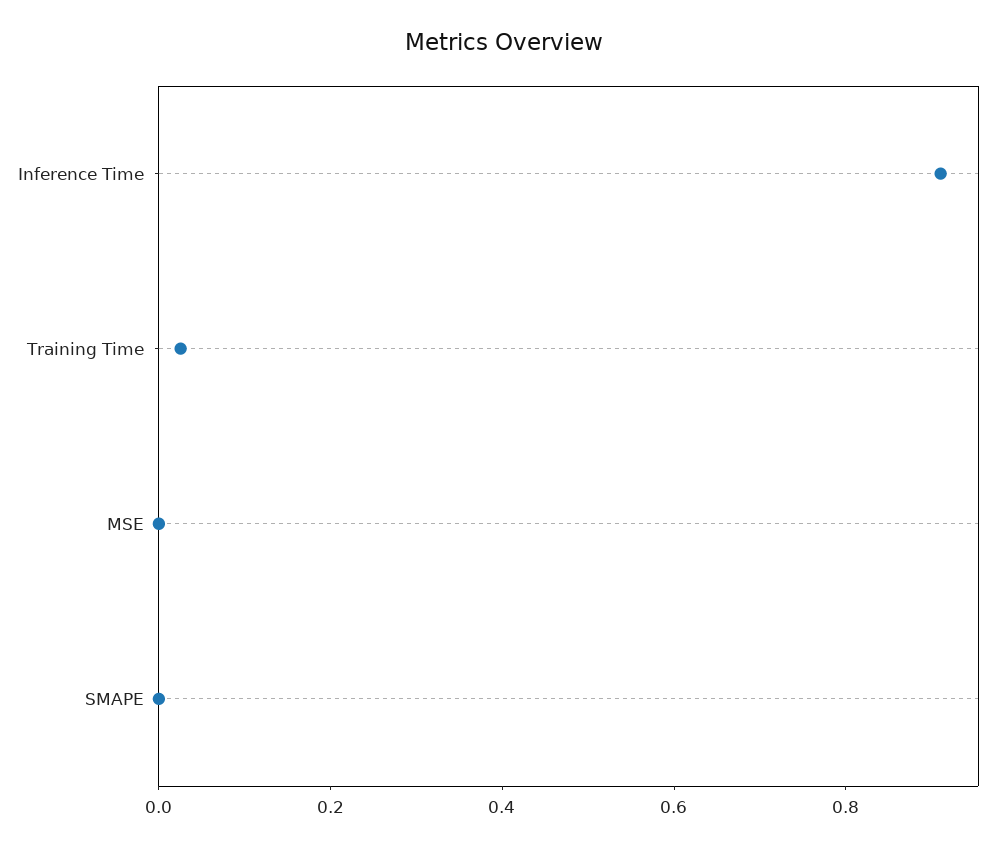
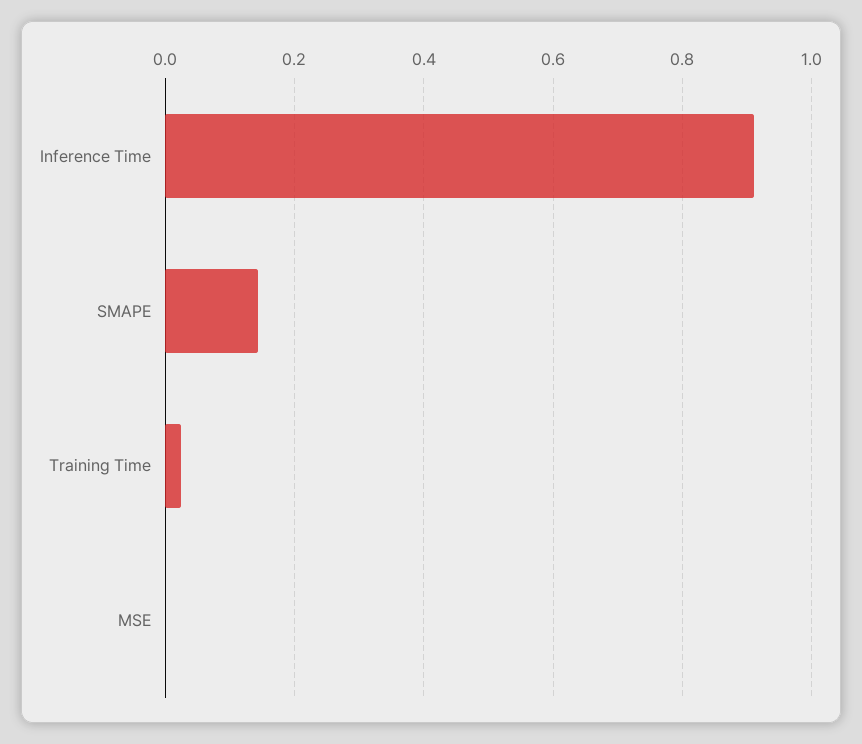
  {
    "Inference Time": 0.92,
    "Training Time": 0.02,
    "MSE": 0,
-   "SMAPE": 0
+   "SMAPE": 0.14
  }

